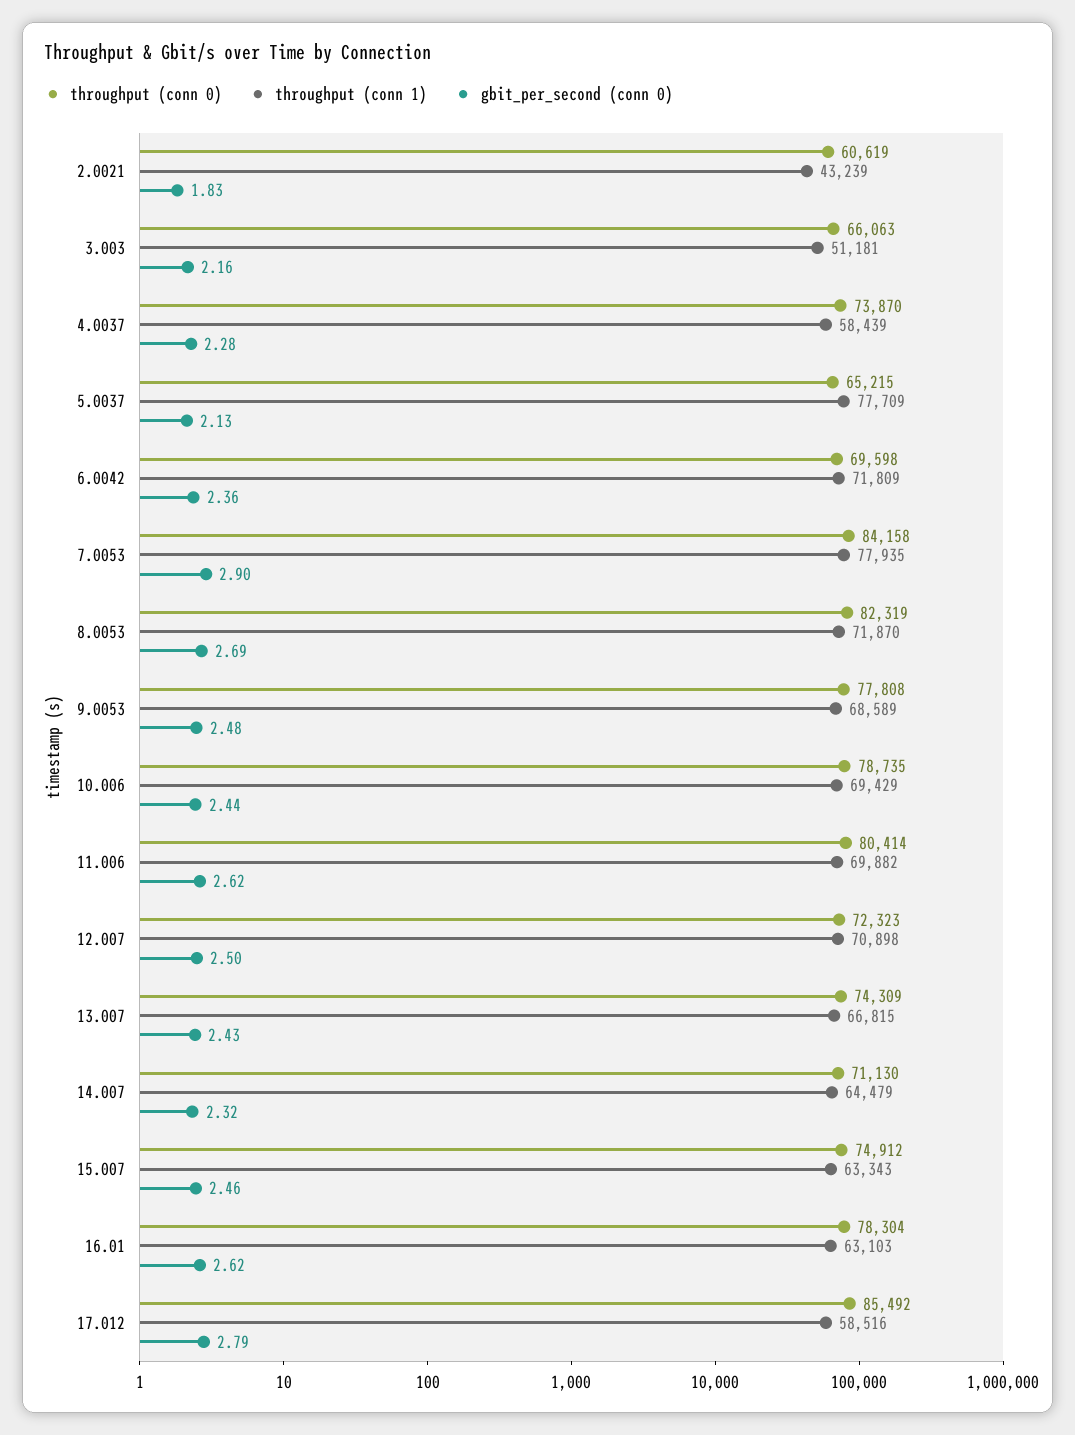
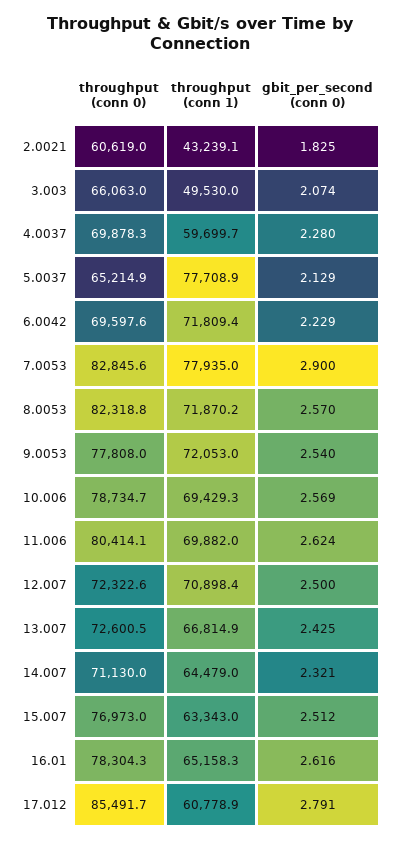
  {
    "throughput (conn 0)": {
      "2.0021": 60619,
      "3.003": 66063,
-     "4.0037": 73870,
+     "4.0037": 69878.3,
      "5.0037": 65214.9,
      "6.0042": 69597.6,
-     "7.0053": 84158,
+     "7.0053": 82845.6,
      "8.0053": 82318.8,
      "9.0053": 77808,
      "10.006": 78734.7,
      "11.006": 80414.1,
      "12.007": 72322.6,
-     "13.007": 74309,
+     "13.007": 72600.5,
      "14.007": 71130,
-     "15.007": 74912,
+     "15.007": 76973,
      "16.01": 78304.3,
      "17.012": 85491.7
    },
    "throughput (conn 1)": {
      "2.0021": 43239.1,
-     "3.003": 51181,
+     "3.003": 49530,
-     "4.0037": 58439,
+     "4.0037": 59699.7,
      "5.0037": 77708.9,
      "6.0042": 71809.4,
      "7.0053": 77935,
      "8.0053": 71870.2,
-     "9.0053": 68589,
+     "9.0053": 72053,
      "10.006": 69429.3,
      "11.006": 69882,
      "12.007": 70898.4,
      "13.007": 66814.9,
      "14.007": 64479,
      "15.007": 63343,
-     "16.01": 63103,
+     "16.01": 65158.3,
-     "17.012": 58516
+     "17.012": 60778.9
    },
    "gbit_per_second (conn 0)": {
      "2.0021": 1.825,
-     "3.003": 2.16,
+     "3.003": 2.074,
      "4.0037": 2.28,
      "5.0037": 2.129,
-     "6.0042": 2.36,
+     "6.0042": 2.229,
      "7.0053": 2.9,
-     "8.0053": 2.69,
+     "8.0053": 2.57,
-     "9.0053": 2.48,
+     "9.0053": 2.54,
-     "10.006": 2.44,
+     "10.006": 2.569,
      "11.006": 2.624,
      "12.007": 2.5,
      "13.007": 2.425,
      "14.007": 2.321,
-     "15.007": 2.46,
+     "15.007": 2.512,
      "16.01": 2.616,
      "17.012": 2.791
    }
  }

